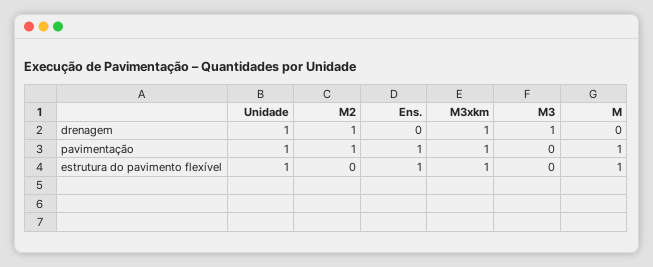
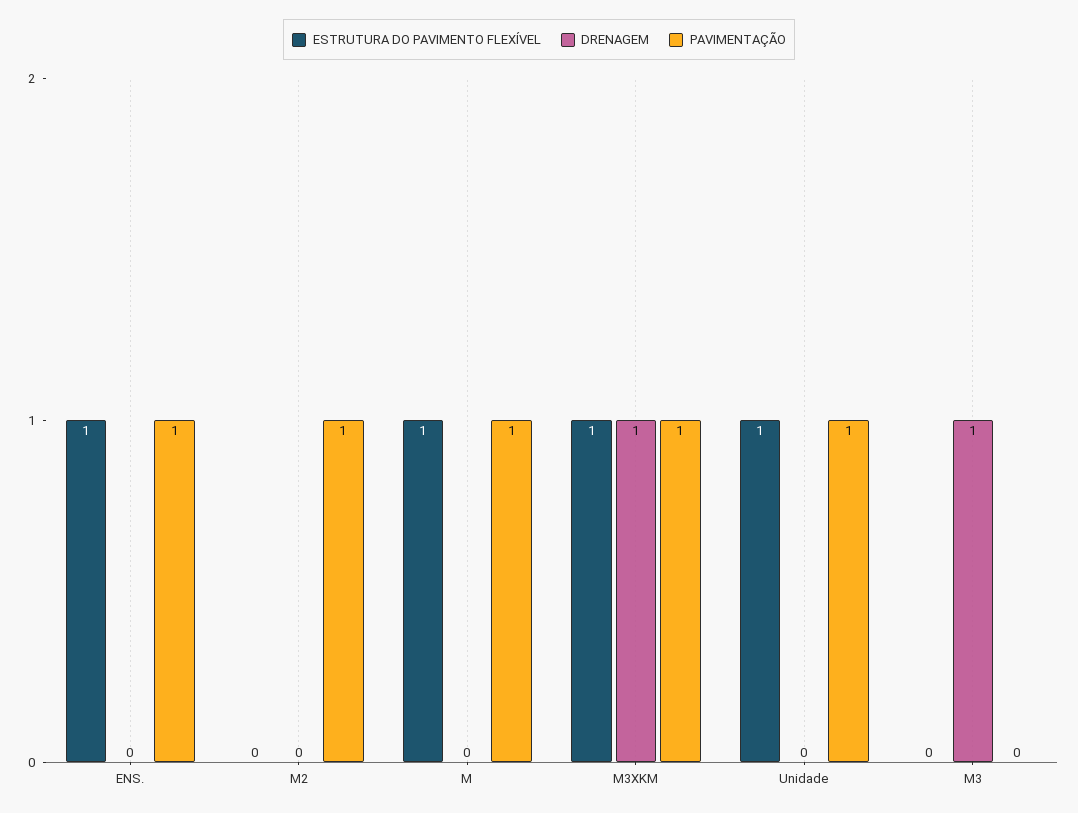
  {
    "drenagem": {
-     "Unidade": 1,
+     "Unidade": 0,
-     "M2": 1,
+     "M2": 0,
      "Ens.": 0,
      "M3xkm": 1,
      "M3": 1,
      "M": 0
    },
    "pavimentação": {
      "Unidade": 1,
      "M2": 1,
      "Ens.": 1,
      "M3xkm": 1,
      "M3": 0,
      "M": 1
    },
    "estrutura do pavimento flexível": {
      "Unidade": 1,
      "M2": 0,
      "Ens.": 1,
      "M3xkm": 1,
      "M3": 0,
      "M": 1
    }
  }

